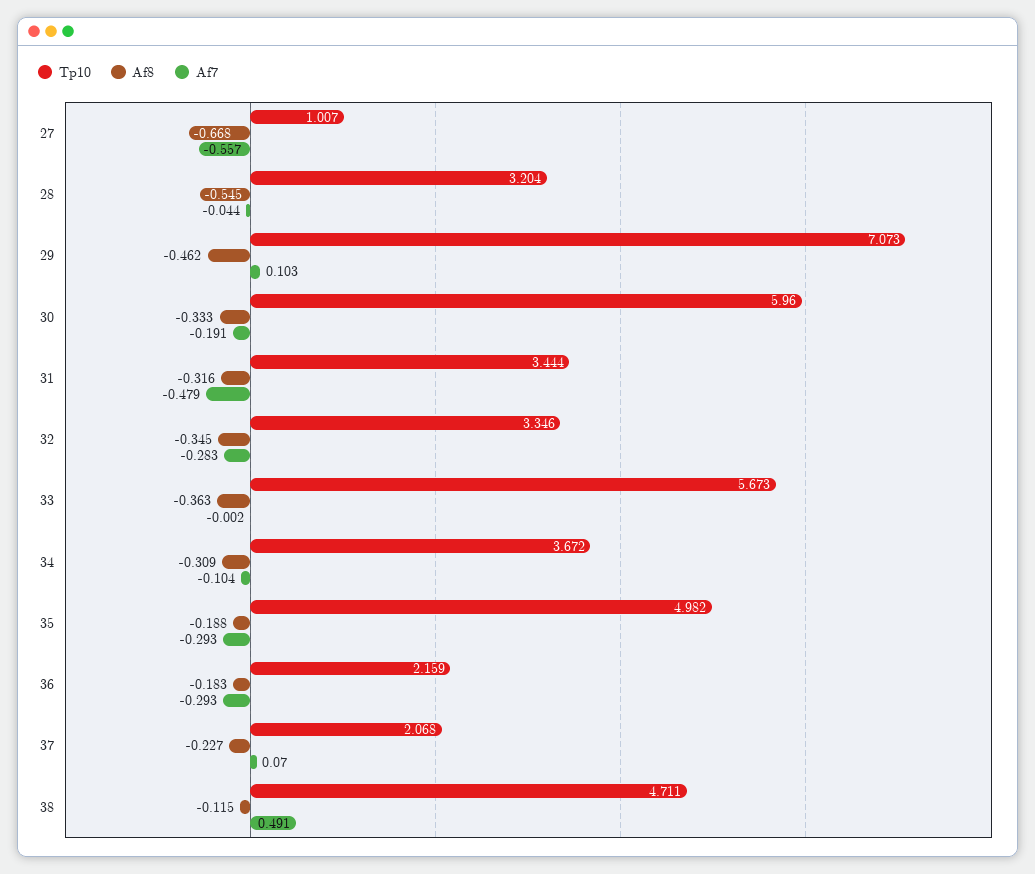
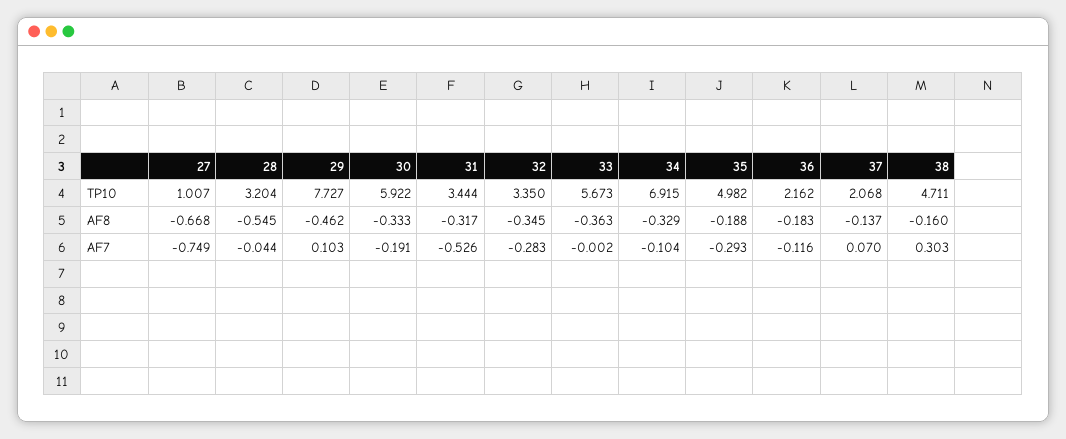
  {
    "Tp10": {
      "27": 1.007,
      "28": 3.204,
-     "29": 7.073,
+     "29": 7.727,
-     "30": 5.96,
+     "30": 5.922,
      "31": 3.444,
-     "32": 3.346,
+     "32": 3.35,
      "33": 5.673,
-     "34": 3.672,
+     "34": 6.915,
      "35": 4.982,
-     "36": 2.159,
+     "36": 2.162,
      "37": 2.068,
      "38": 4.711
    },
    "Af8": {
      "27": -0.668,
      "28": -0.545,
      "29": -0.462,
      "30": -0.333,
-     "31": -0.316,
+     "31": -0.317,
      "32": -0.345,
      "33": -0.363,
-     "34": -0.309,
+     "34": -0.329,
      "35": -0.188,
      "36": -0.183,
-     "37": -0.227,
+     "37": -0.137,
-     "38": -0.115
+     "38": -0.16
    },
    "Af7": {
-     "27": -0.557,
+     "27": -0.749,
      "28": -0.044,
      "29": 0.103,
      "30": -0.191,
-     "31": -0.479,
+     "31": -0.526,
      "32": -0.283,
      "33": -0.002,
      "34": -0.104,
      "35": -0.293,
-     "36": -0.293,
+     "36": -0.116,
      "37": 0.07,
-     "38": 0.491
+     "38": 0.303
    }
  }

